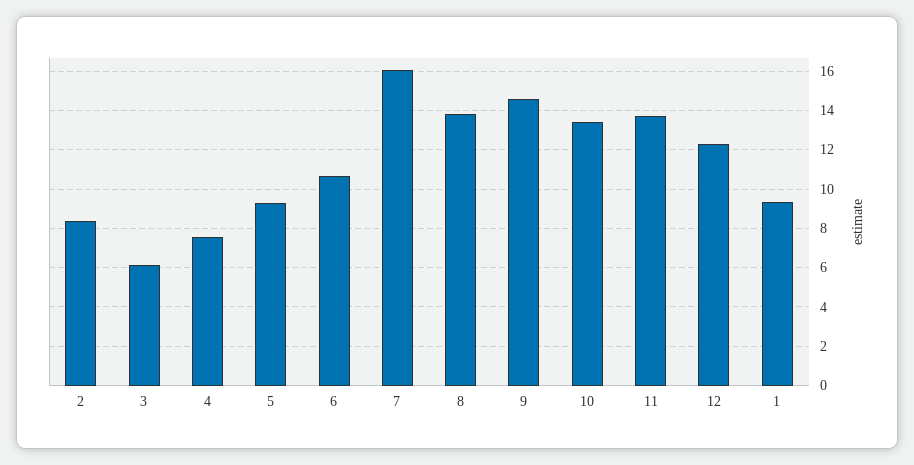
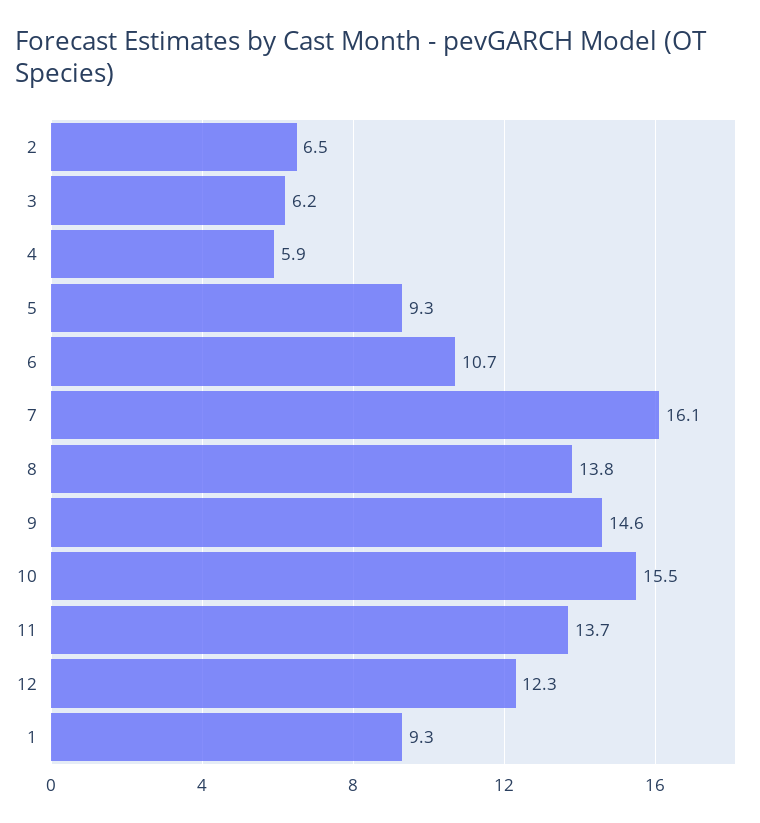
  {
-   "2": 8.5,
+   "2": 6.5,
    "3": 6.2,
-   "4": 7.5,
+   "4": 5.9,
    "5": 9.3,
    "6": 10.7,
    "7": 16.1,
    "8": 13.8,
    "9": 14.6,
-   "10": 13.5,
+   "10": 15.5,
    "11": 13.7,
    "12": 12.3,
    "1": 9.3
  }

